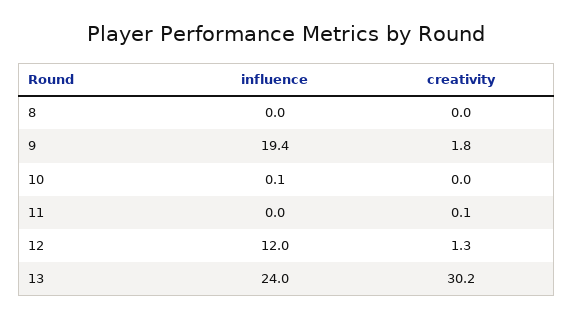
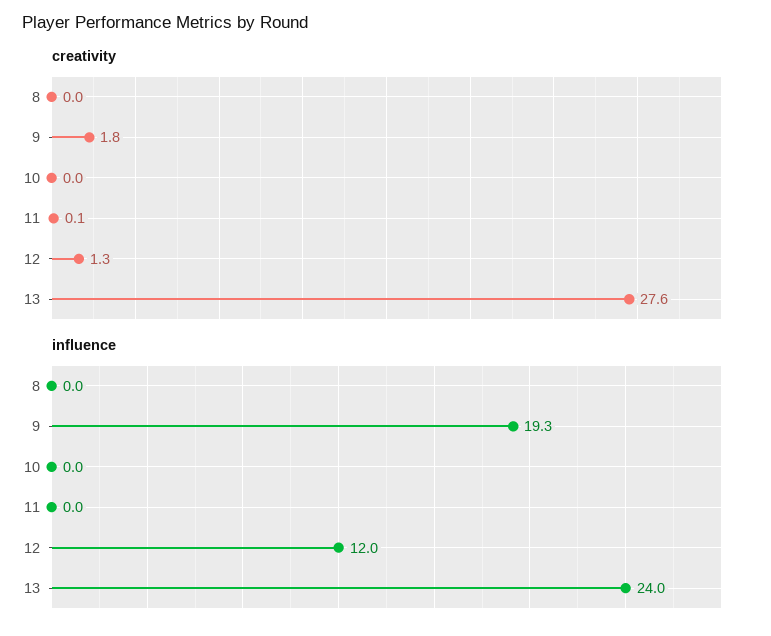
  {
    "influence": {
      "8": 0,
-     "9": 19.4,
+     "9": 19.3,
-     "10": 0.1,
+     "10": 0,
      "11": 0,
      "12": 12,
      "13": 24
    },
    "creativity": {
      "8": 0,
      "9": 1.8,
      "10": 0,
      "11": 0.1,
      "12": 1.3,
-     "13": 30.2
+     "13": 27.6
    }
  }

